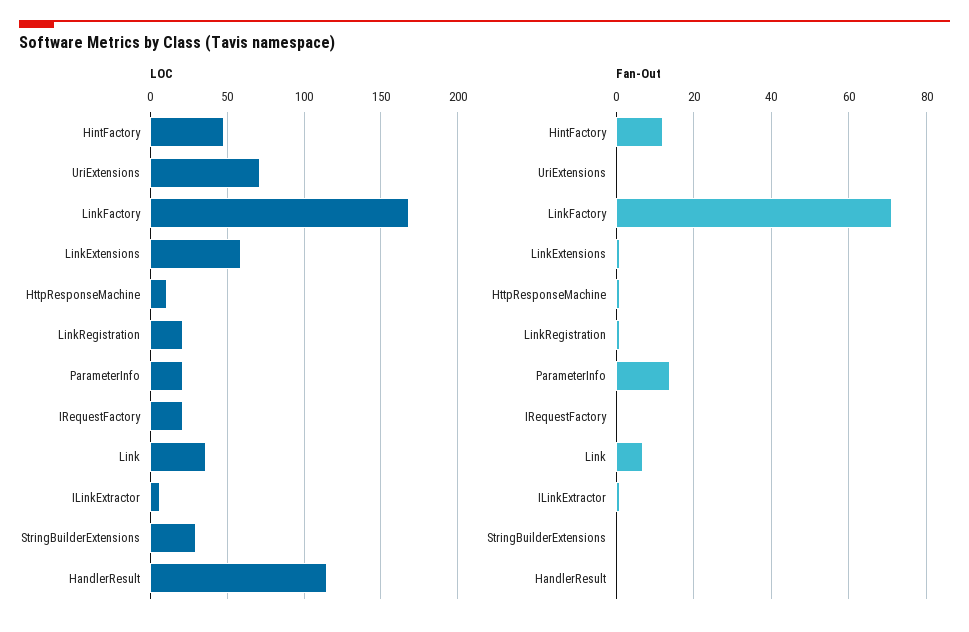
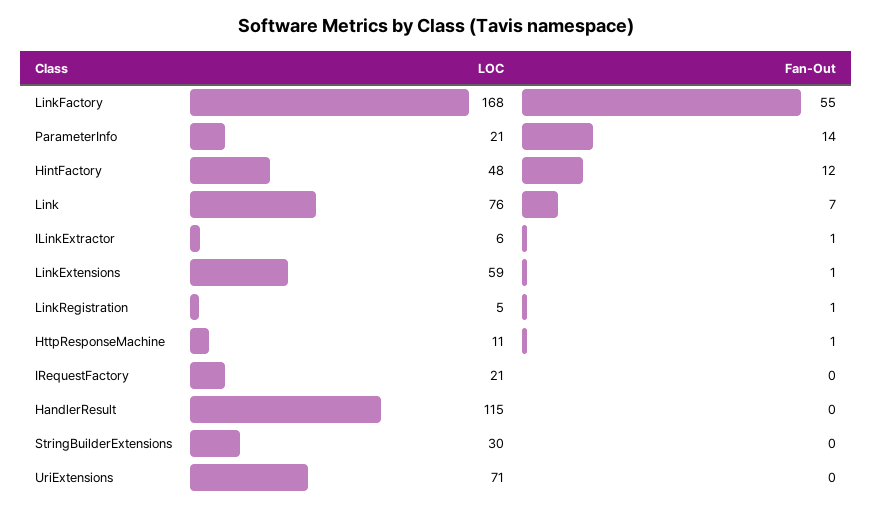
  {
    "LOC": {
      "HintFactory": 48,
      "UriExtensions": 71,
      "LinkFactory": 168,
      "LinkExtensions": 59,
      "HttpResponseMachine": 11,
-     "LinkRegistration": 20,
+     "LinkRegistration": 5,
      "ParameterInfo": 21,
      "IRequestFactory": 21,
-     "Link": 35,
+     "Link": 76,
      "ILinkExtractor": 6,
      "StringBuilderExtensions": 30,
      "HandlerResult": 115
    },
    "Fan-Out": {
      "HintFactory": 12,
      "UriExtensions": 0,
-     "LinkFactory": 70,
+     "LinkFactory": 55,
      "LinkExtensions": 1,
      "HttpResponseMachine": 1,
      "LinkRegistration": 1,
      "ParameterInfo": 14,
      "IRequestFactory": 0,
      "Link": 7,
      "ILinkExtractor": 1,
      "StringBuilderExtensions": 0,
      "HandlerResult": 0
    }
  }

